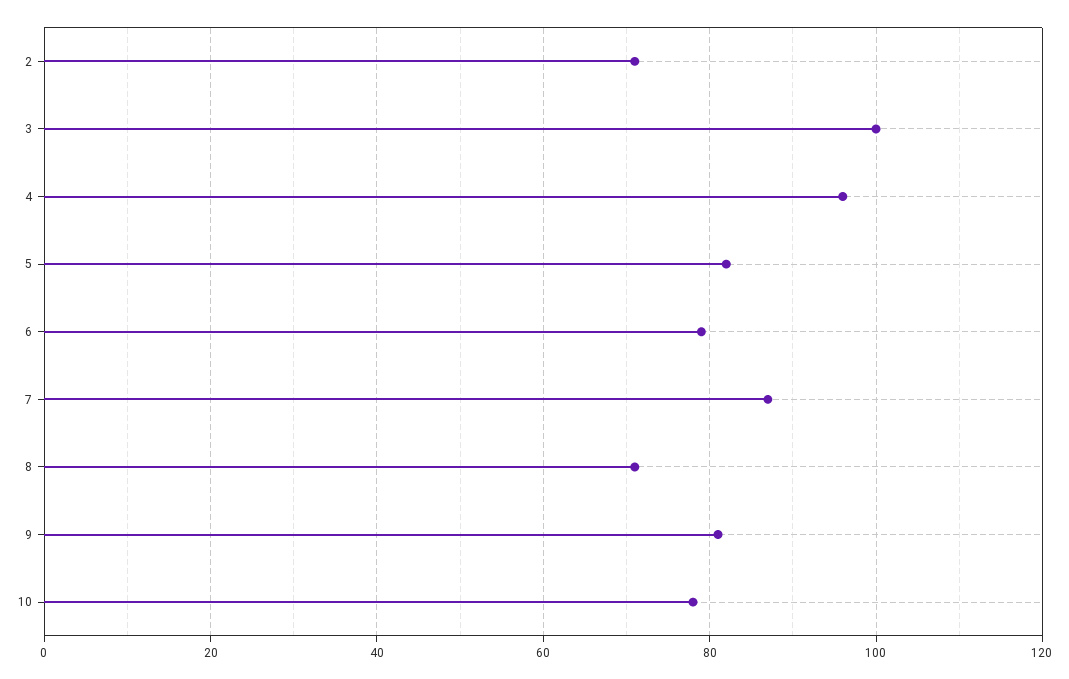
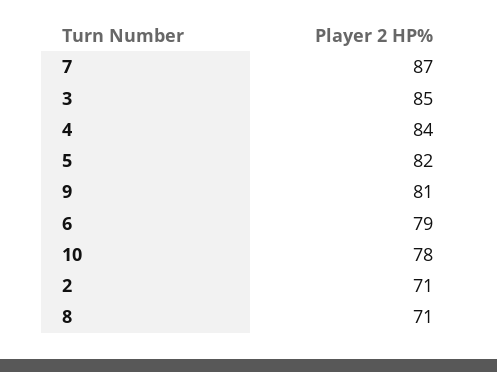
  {
    "2": 71,
-   "3": 100,
+   "3": 85,
-   "4": 95,
+   "4": 84,
    "5": 82,
    "6": 79,
    "7": 87,
    "8": 71,
    "9": 81,
    "10": 78
  }

